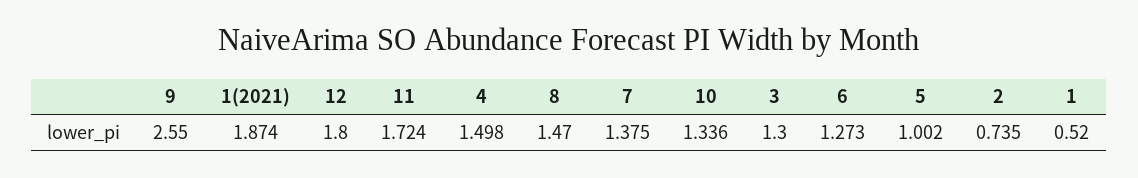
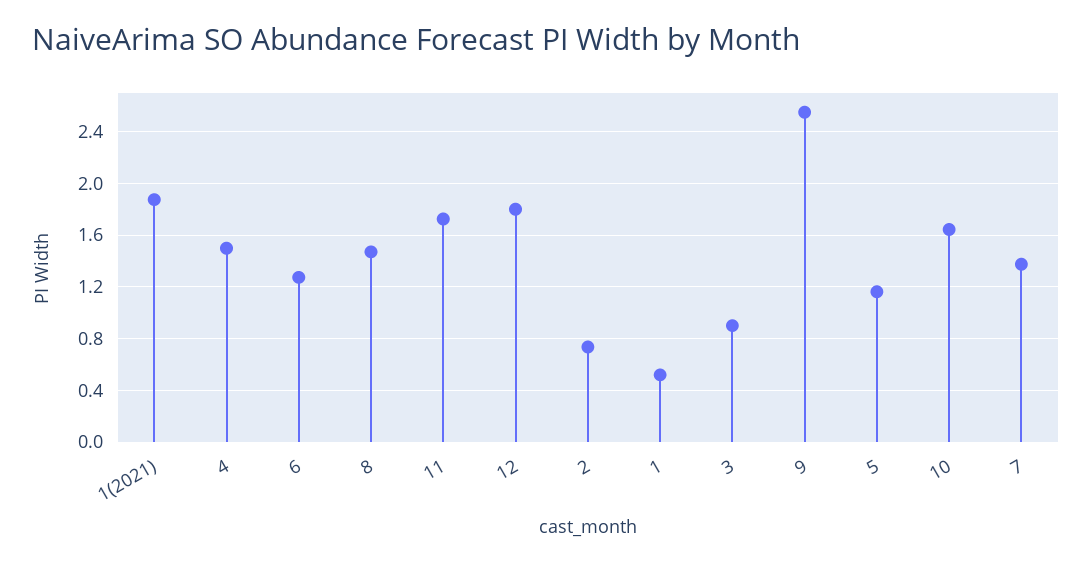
  {
    "9": 2.55,
    "1(2021)": 1.874,
    "12": 1.8,
    "11": 1.724,
    "4": 1.498,
    "8": 1.47,
    "7": 1.375,
-   "10": 1.336,
+   "10": 1.65,
-   "3": 1.3,
+   "3": 0.9,
    "6": 1.273,
-   "5": 1.002,
+   "5": 1.15,
    "2": 0.735,
    "1": 0.52
  }

